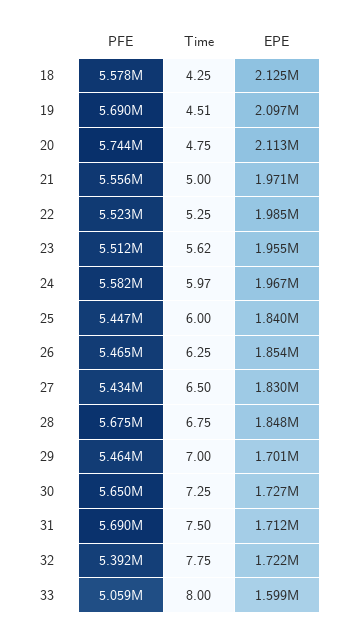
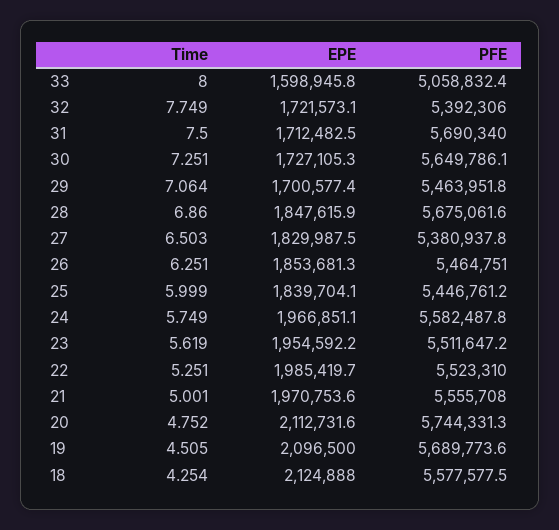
  {
    "PFE": {
      "18": 5577577.5,
      "19": 5689773.6,
      "20": 5744331.3,
      "21": 5555708,
      "22": 5523310,
      "23": 5511647.2,
      "24": 5582487.8,
      "25": 5446761.2,
      "26": 5464751,
-     "27": 5434000,
+     "27": 5380937.8,
      "28": 5675061.6,
      "29": 5463951.8,
      "30": 5649786.1,
      "31": 5690340,
      "32": 5392306,
      "33": 5058832.4
    },
    "Time": {
      "18": 4.254,
      "19": 4.505,
      "20": 4.752,
      "21": 5.001,
      "22": 5.251,
      "23": 5.619,
-     "24": 5.97,
+     "24": 5.749,
      "25": 5.999,
      "26": 6.251,
      "27": 6.503,
-     "28": 6.75,
+     "28": 6.86,
-     "29": 7,
+     "29": 7.064,
      "30": 7.251,
      "31": 7.5,
      "32": 7.749,
      "33": 8
    },
    "EPE": {
      "18": 2124888,
      "19": 2096500,
      "20": 2112731.6,
      "21": 1970753.6,
      "22": 1985419.7,
      "23": 1954592.2,
      "24": 1966851.1,
      "25": 1839704.1,
      "26": 1853681.3,
      "27": 1829987.5,
      "28": 1847615.9,
      "29": 1700577.4,
      "30": 1727105.3,
      "31": 1712482.5,
      "32": 1721573.1,
      "33": 1598945.8
    }
  }

